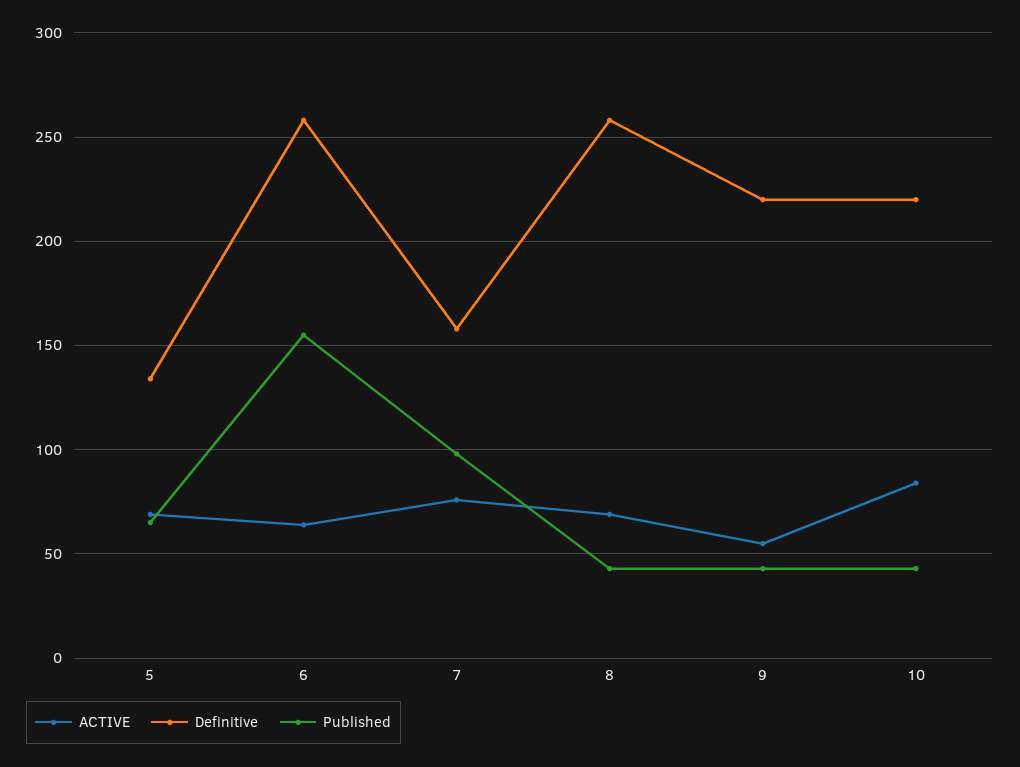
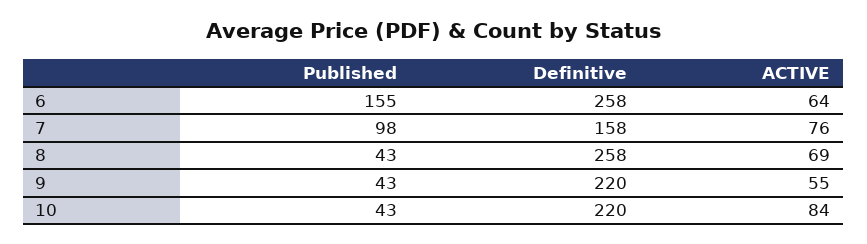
  {
    "ACTIVE": {
-     "5": 70,
      "6": 64,
      "7": 76,
      "8": 69,
      "9": 55,
      "10": 84
    },
    "Definitive": {
-     "5": 135,
      "6": 258,
      "7": 158,
      "8": 258,
      "9": 220,
      "10": 220
    },
    "Published": {
-     "5": 65,
      "6": 155,
      "7": 98,
      "8": 43,
      "9": 43,
      "10": 43
    }
  }

